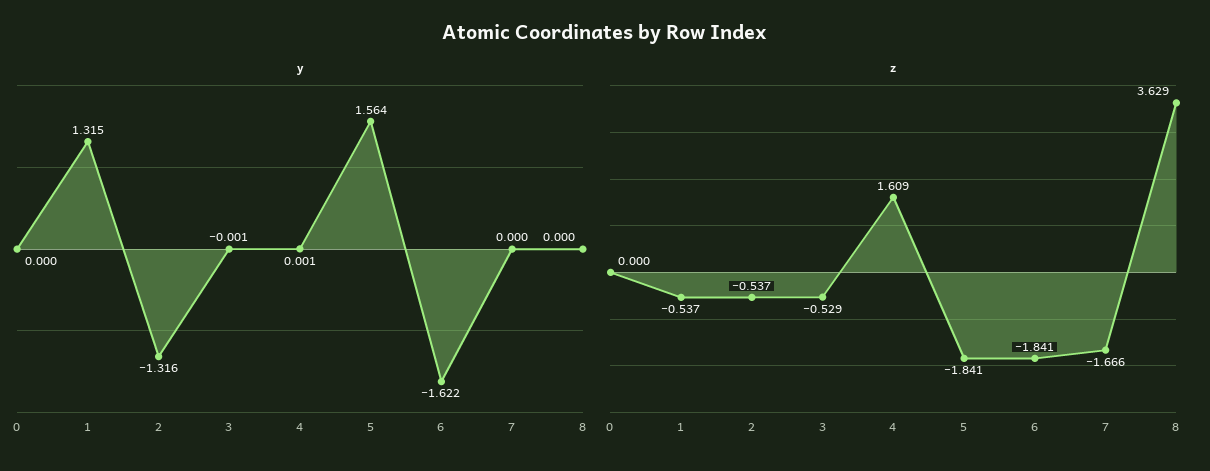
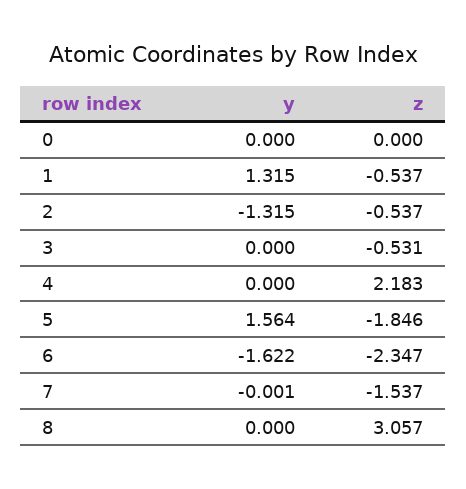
  {
    "y": {
      "0": 0,
      "1": 1.315,
-     "2": -1.316,
+     "2": -1.315,
-     "3": -0.001,
+     "3": 0,
-     "4": 0.001,
+     "4": 0,
      "5": 1.564,
      "6": -1.622,
-     "7": 0,
+     "7": -0.001,
      "8": 0
    },
    "z": {
      "0": 0,
      "1": -0.537,
      "2": -0.537,
-     "3": -0.529,
+     "3": -0.531,
-     "4": 1.609,
+     "4": 2.183,
-     "5": -1.841,
+     "5": -1.846,
-     "6": -1.841,
+     "6": -2.347,
-     "7": -1.666,
+     "7": -1.537,
-     "8": 3.629
+     "8": 3.057
    }
  }

